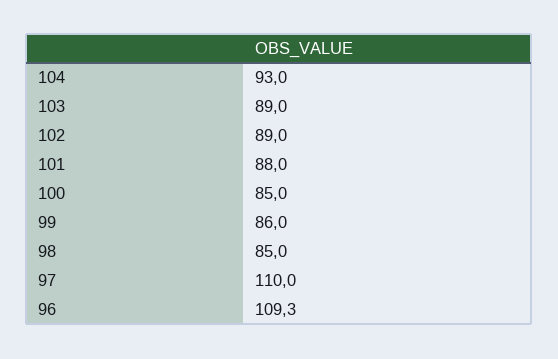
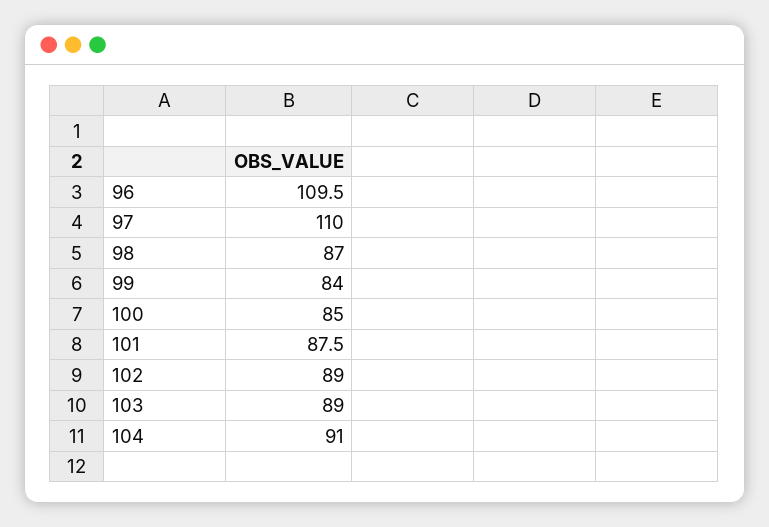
  {
-   "104": 93,
+   "104": 91,
    "103": 89,
    "102": 89,
-   "101": 88,
+   "101": 87.5,
    "100": 85,
-   "99": 86,
+   "99": 84,
-   "98": 85,
+   "98": 87,
    "97": 110,
-   "96": 109.3
+   "96": 109.5
  }

